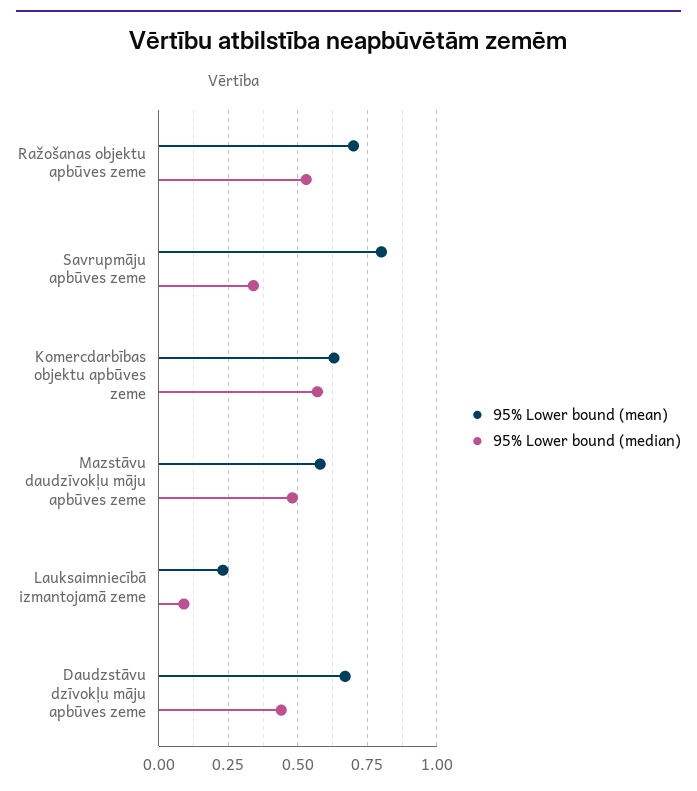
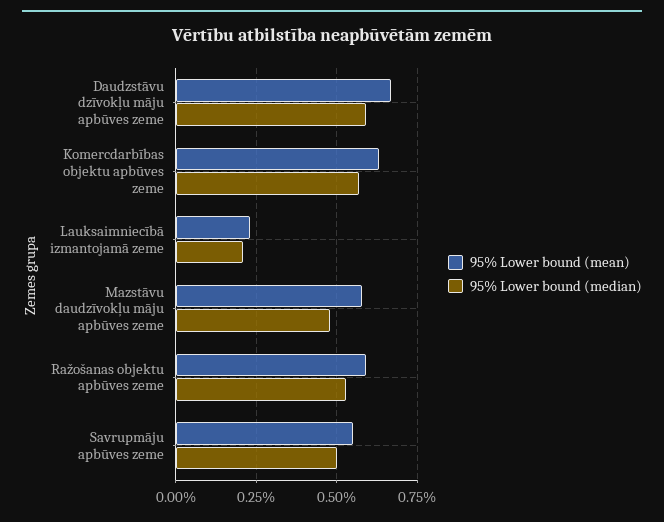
  {
    "95% Lower bound (mean)": {
-     "Ražošanas objektu apbūves zeme": 0.7,
+     "Ražošanas objektu apbūves zeme": 0.6,
-     "Savrupmāju apbūves zeme": 0.8,
+     "Savrupmāju apbūves zeme": 0.55,
      "Komercdarbības objektu apbūves zeme": 0.65,
      "Mazstāvu daudzīvokļu māju apbūves zeme": 0.6,
      "Lauksaimniecībā izmantojamā zeme": 0.25,
      "Daudzstāvu dzīvokļu māju apbūves zeme": 0.65
    },
    "95% Lower bound (median)": {
      "Ražošanas objektu apbūves zeme": 0.55,
-     "Savrupmāju apbūves zeme": 0.35,
+     "Savrupmāju apbūves zeme": 0.5,
      "Komercdarbības objektu apbūves zeme": 0.55,
      "Mazstāvu daudzīvokļu māju apbūves zeme": 0.5,
-     "Lauksaimniecībā izmantojamā zeme": 0.1,
+     "Lauksaimniecībā izmantojamā zeme": 0.2,
-     "Daudzstāvu dzīvokļu māju apbūves zeme": 0.45
+     "Daudzstāvu dzīvokļu māju apbūves zeme": 0.6
    }
  }

